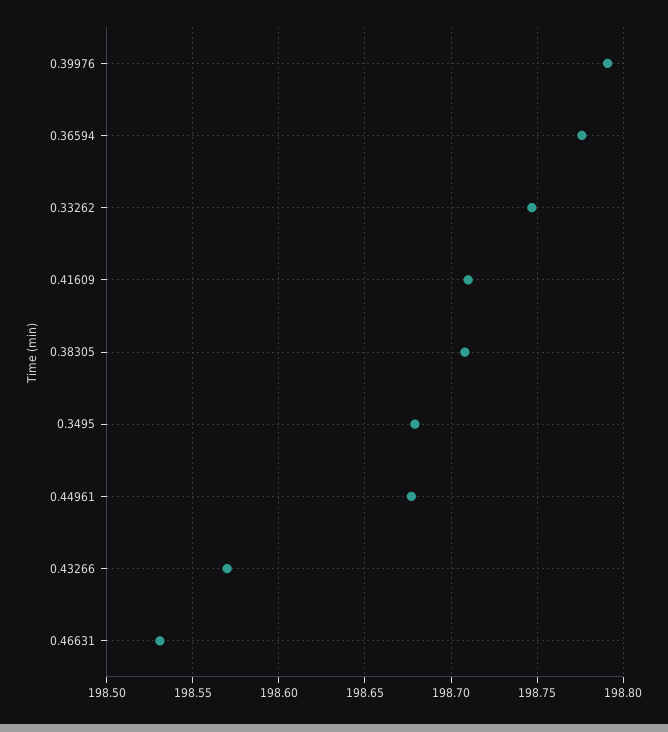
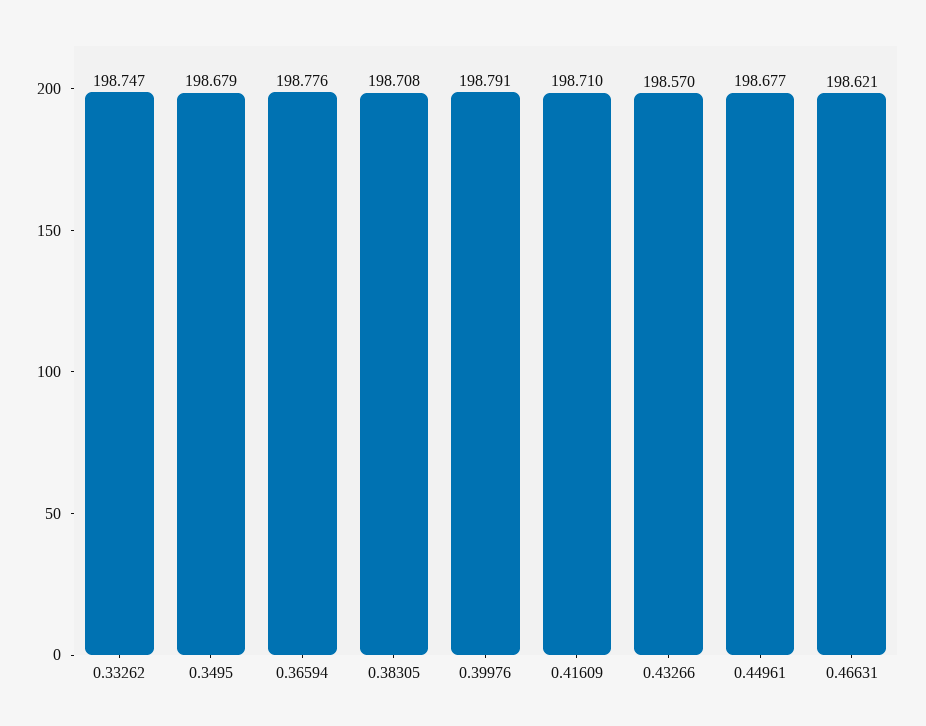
  {
    "0.39976": 198.791,
    "0.36594": 198.776,
    "0.33262": 198.747,
    "0.41609": 198.71,
    "0.38305": 198.708,
    "0.3495": 198.679,
    "0.44961": 198.677,
    "0.43266": 198.57,
-   "0.46631": 198.53
+   "0.46631": 198.621
  }

